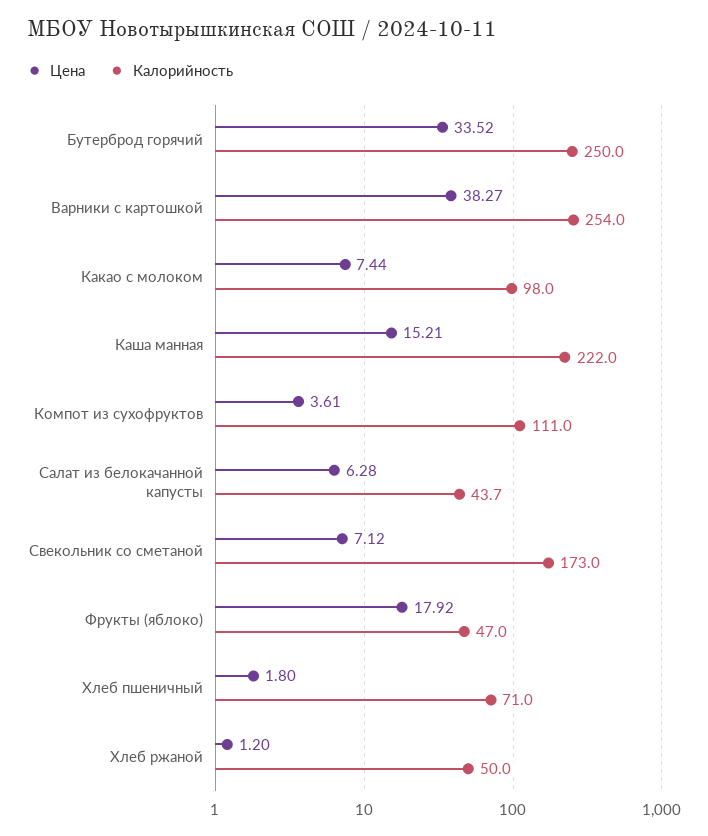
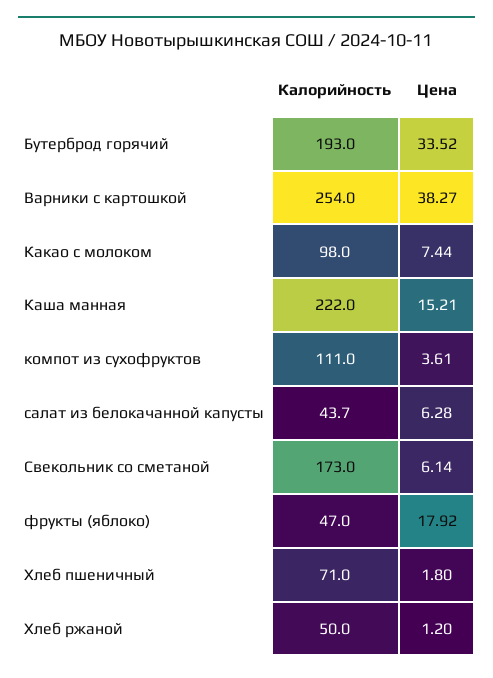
  {
    "Цена": {
      "Бутерброд горячий": 33.52,
      "Варники с картошкой": 38.27,
      "Какао с молоком": 7.44,
      "Каша манная": 15.21,
      "Компот из сухофруктов": 3.61,
      "Салат из белокачанной капусты": 6.28,
-     "Свекольник со сметаной": 7.12,
+     "Свекольник со сметаной": 6.14,
      "Фрукты (яблоко)": 17.92,
      "Хлеб пшеничный": 1.8,
      "Хлеб ржаной": 1.2
    },
    "Калорийность": {
-     "Бутерброд горячий": 250,
+     "Бутерброд горячий": 193,
      "Варники с картошкой": 254,
      "Какао с молоком": 98,
      "Каша манная": 222,
      "Компот из сухофруктов": 111,
      "Салат из белокачанной капусты": 43.7,
      "Свекольник со сметаной": 173,
      "Фрукты (яблоко)": 47,
      "Хлеб пшеничный": 71,
      "Хлеб ржаной": 50
    }
  }

